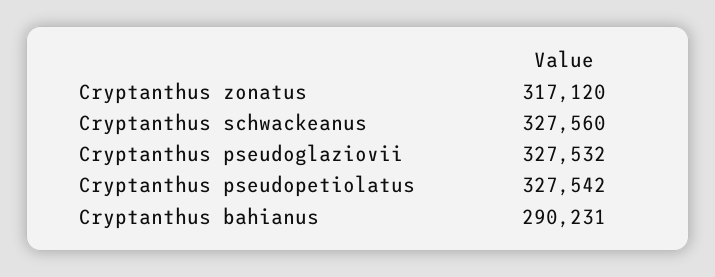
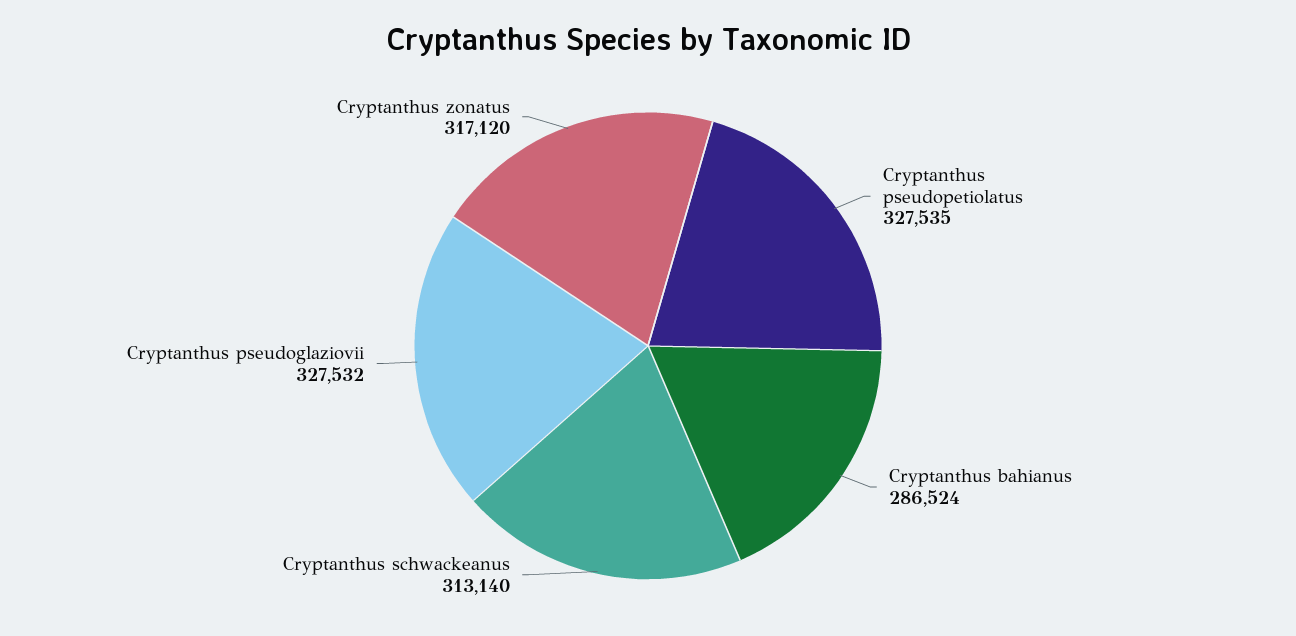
  {
    "Cryptanthus zonatus": 317120,
-   "Cryptanthus schwackeanus": 327560,
+   "Cryptanthus schwackeanus": 313140,
    "Cryptanthus pseudoglaziovii": 327532,
-   "Cryptanthus pseudopetiolatus": 327542,
+   "Cryptanthus pseudopetiolatus": 327535,
-   "Cryptanthus bahianus": 290231
+   "Cryptanthus bahianus": 286524
  }

